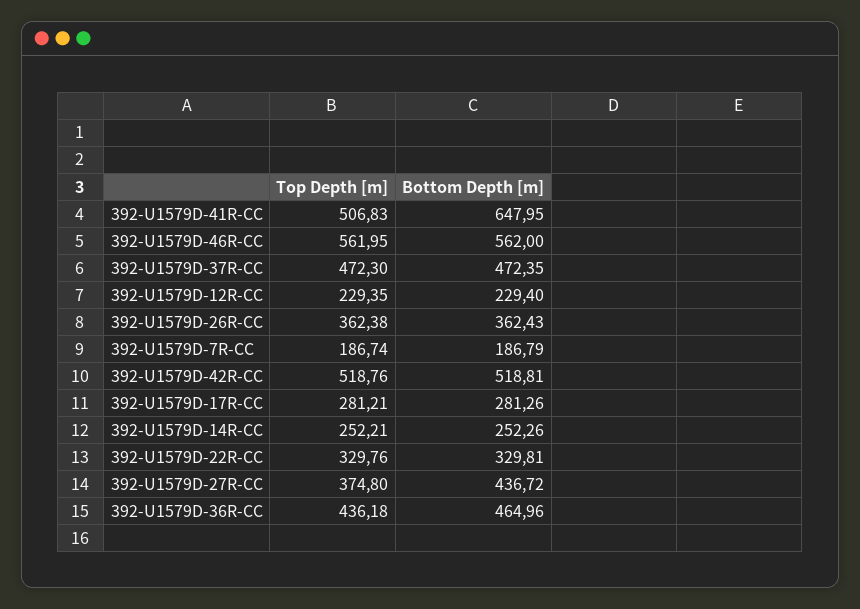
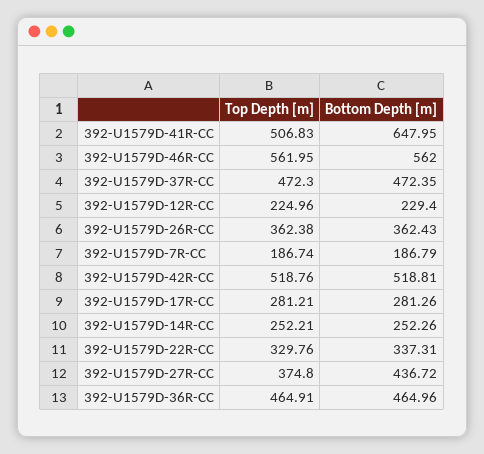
  {
    "Top Depth [m]": {
      "392-U1579D-41R-CC": 506.83,
      "392-U1579D-46R-CC": 561.95,
      "392-U1579D-37R-CC": 472.3,
-     "392-U1579D-12R-CC": 229.35,
+     "392-U1579D-12R-CC": 224.96,
      "392-U1579D-26R-CC": 362.38,
      "392-U1579D-7R-CC": 186.74,
      "392-U1579D-42R-CC": 518.76,
      "392-U1579D-17R-CC": 281.21,
      "392-U1579D-14R-CC": 252.21,
      "392-U1579D-22R-CC": 329.76,
      "392-U1579D-27R-CC": 374.8,
-     "392-U1579D-36R-CC": 436.18
+     "392-U1579D-36R-CC": 464.91
    },
    "Bottom Depth [m]": {
      "392-U1579D-41R-CC": 647.95,
      "392-U1579D-46R-CC": 562,
      "392-U1579D-37R-CC": 472.35,
      "392-U1579D-12R-CC": 229.4,
      "392-U1579D-26R-CC": 362.43,
      "392-U1579D-7R-CC": 186.79,
      "392-U1579D-42R-CC": 518.81,
      "392-U1579D-17R-CC": 281.26,
      "392-U1579D-14R-CC": 252.26,
-     "392-U1579D-22R-CC": 329.81,
+     "392-U1579D-22R-CC": 337.31,
      "392-U1579D-27R-CC": 436.72,
      "392-U1579D-36R-CC": 464.96
    }
  }

